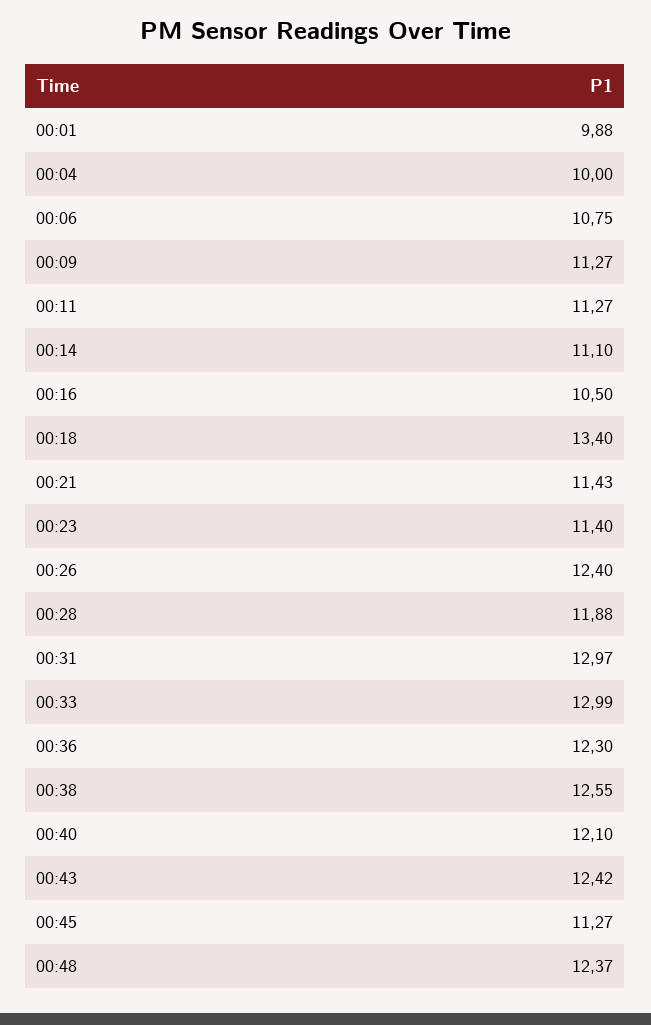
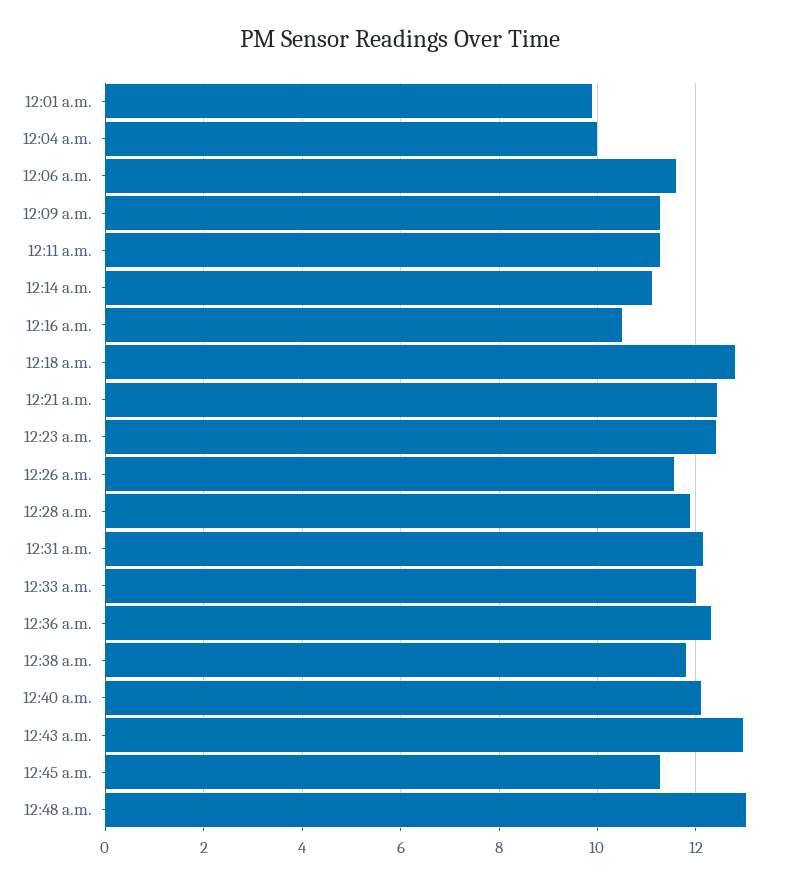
  {
    "00:01": 9.88,
    "00:04": 10,
-   "00:06": 10.75,
+   "00:06": 11.6,
    "00:09": 11.27,
    "00:11": 11.27,
    "00:14": 11.1,
    "00:16": 10.5,
-   "00:18": 13.4,
+   "00:18": 12.8,
-   "00:21": 11.43,
+   "00:21": 12.4,
-   "00:23": 11.4,
+   "00:23": 12.4,
-   "00:26": 12.4,
+   "00:26": 11.6,
    "00:28": 11.88,
-   "00:31": 12.97,
+   "00:31": 12.2,
-   "00:33": 12.99,
+   "00:33": 12,
    "00:36": 12.3,
-   "00:38": 12.55,
+   "00:38": 11.8,
    "00:40": 12.1,
-   "00:43": 12.42,
+   "00:43": 13,
    "00:45": 11.27,
-   "00:48": 12.37
+   "00:48": 13
  }

